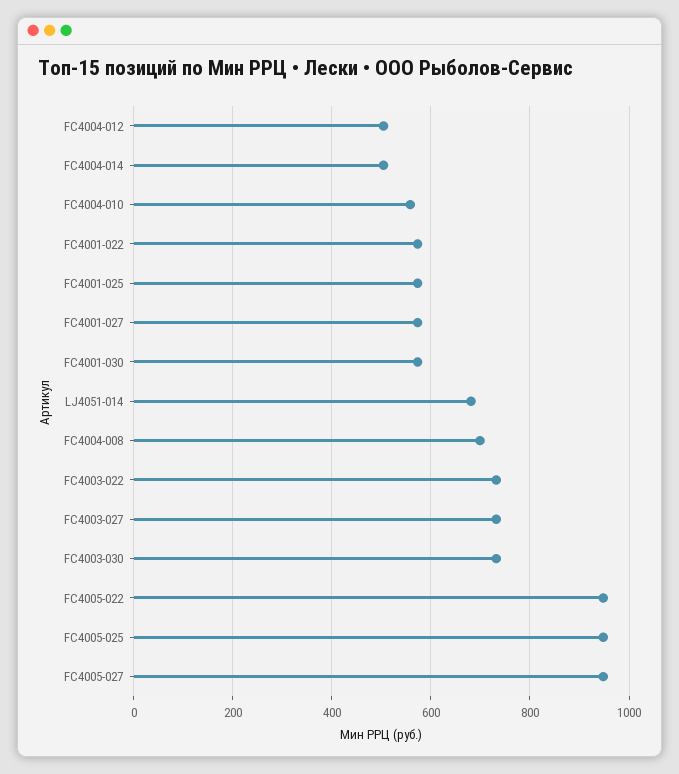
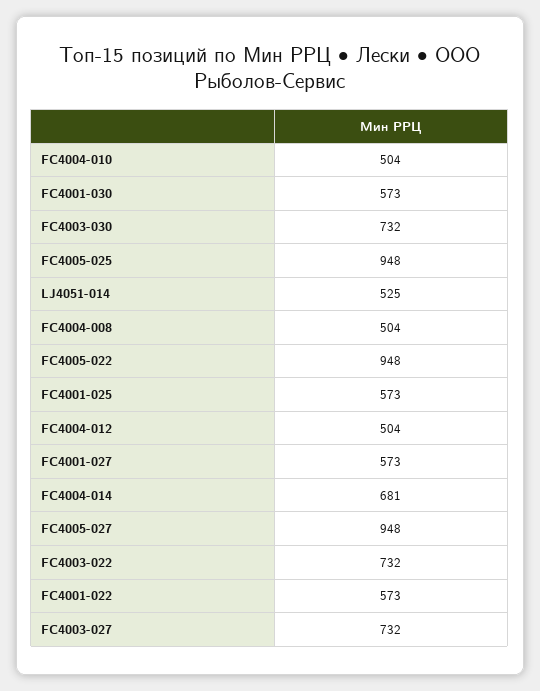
  {
    "FC4004-012": 504,
-   "FC4004-014": 500,
+   "FC4004-014": 681,
-   "FC4004-010": 560,
+   "FC4004-010": 504,
    "FC4001-022": 573,
    "FC4001-025": 573,
    "FC4001-027": 573,
    "FC4001-030": 573,
-   "LJ4051-014": 680,
+   "LJ4051-014": 525,
-   "FC4004-008": 700,
+   "FC4004-008": 504,
    "FC4003-022": 732,
    "FC4003-027": 732,
    "FC4003-030": 732,
    "FC4005-022": 948,
    "FC4005-025": 948,
    "FC4005-027": 948
  }

